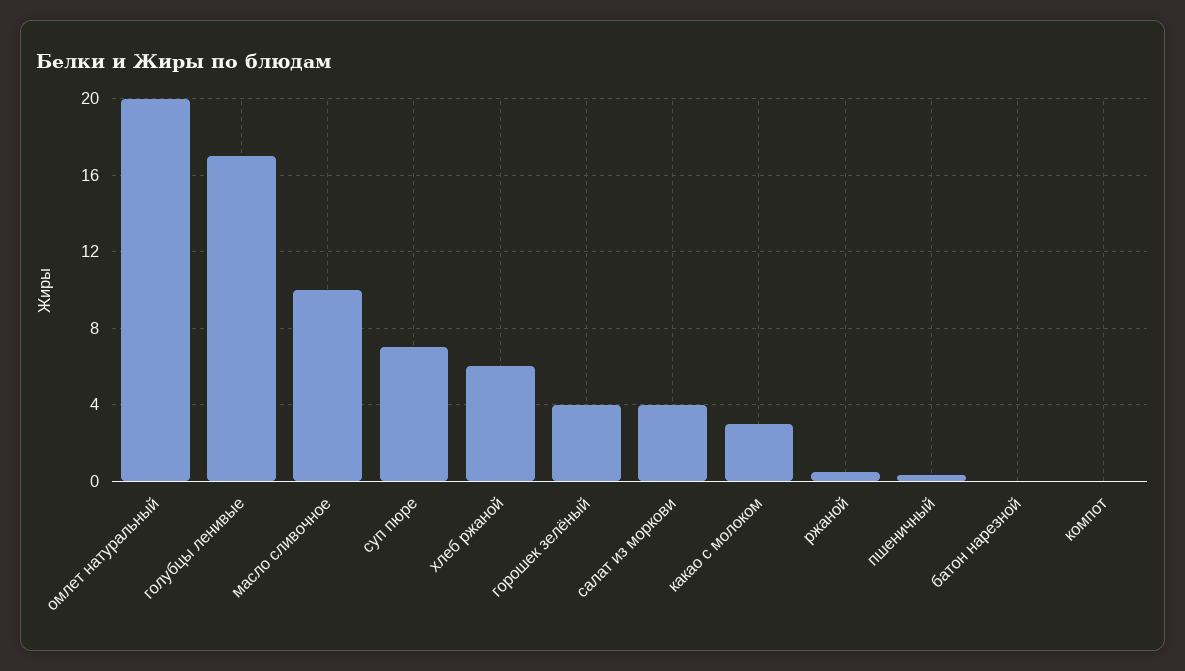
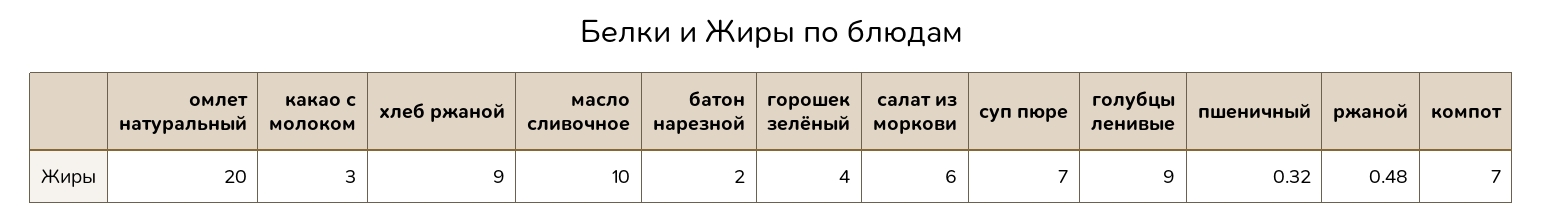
  {
    "омлет натуральный": 20,
-   "голубцы ленивые": 17,
+   "голубцы ленивые": 9,
    "масло сливочное": 10,
    "суп пюре": 7,
-   "хлеб ржаной": 6,
+   "хлеб ржаной": 9,
    "горошек зелёный": 4,
-   "салат из моркови": 4,
+   "салат из моркови": 6,
    "какао с молоком": 3,
    "ржаной": 0.48,
    "пшеничный": 0.32,
-   "батон нарезной": 0,
+   "батон нарезной": 2,
-   "компот": 0
+   "компот": 7
  }

